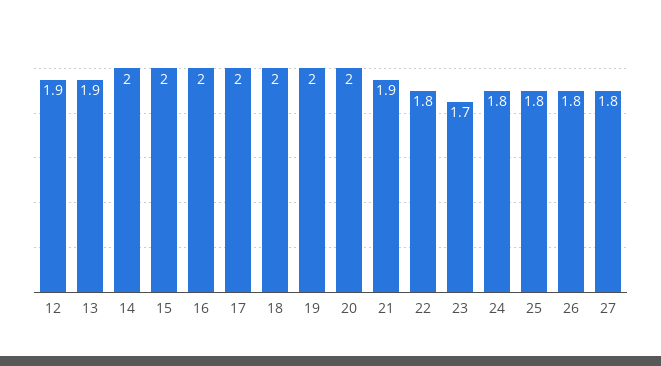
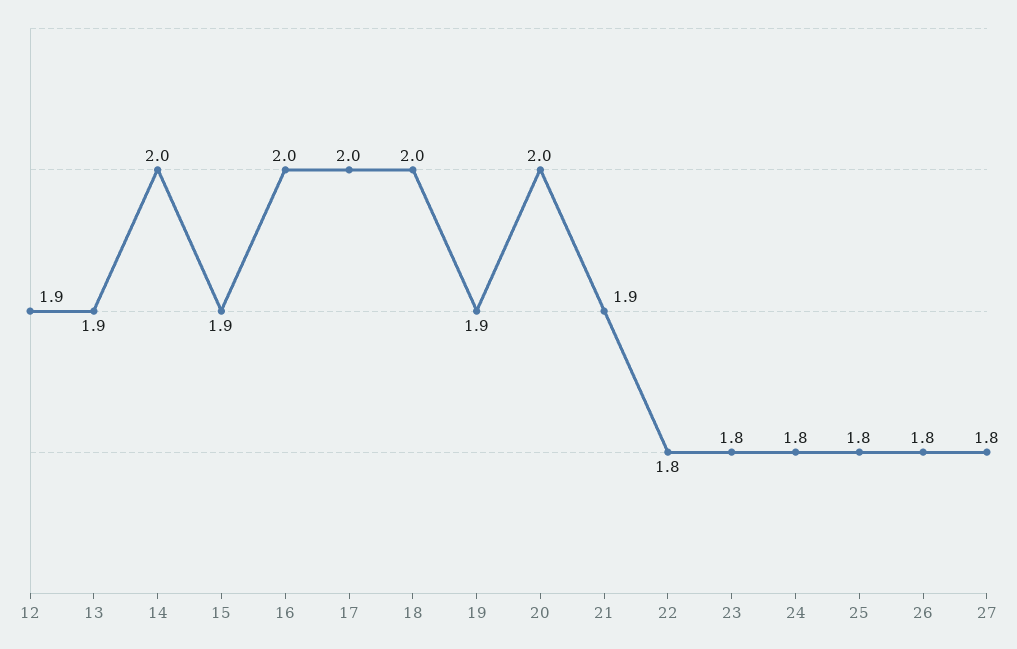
  {
    "12": 1.9,
    "13": 1.9,
    "14": 2,
-   "15": 2,
+   "15": 1.9,
    "16": 2,
    "17": 2,
    "18": 2,
-   "19": 2,
+   "19": 1.9,
    "20": 2,
    "21": 1.9,
    "22": 1.8,
-   "23": 1.7,
+   "23": 1.8,
    "24": 1.8,
    "25": 1.8,
    "26": 1.8,
    "27": 1.8
  }

